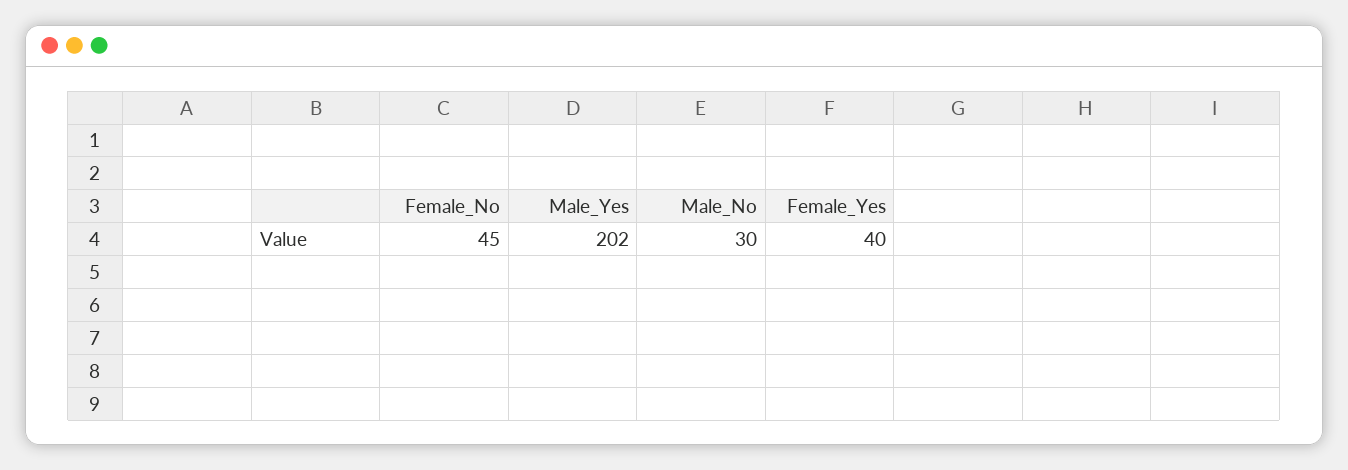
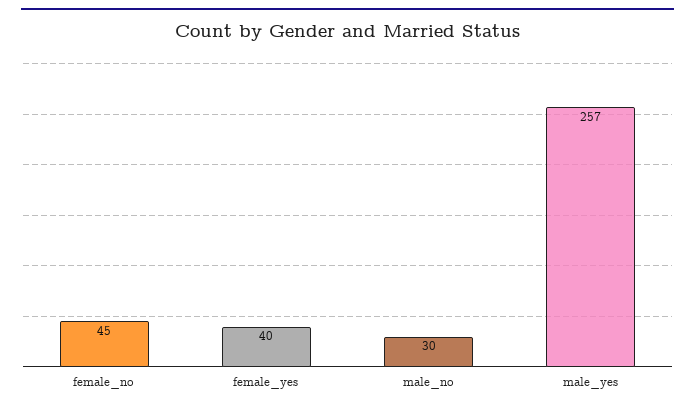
  {
    "Female_No": 45,
-   "Male_Yes": 202,
+   "Male_Yes": 257,
    "Male_No": 30,
    "Female_Yes": 40
  }

